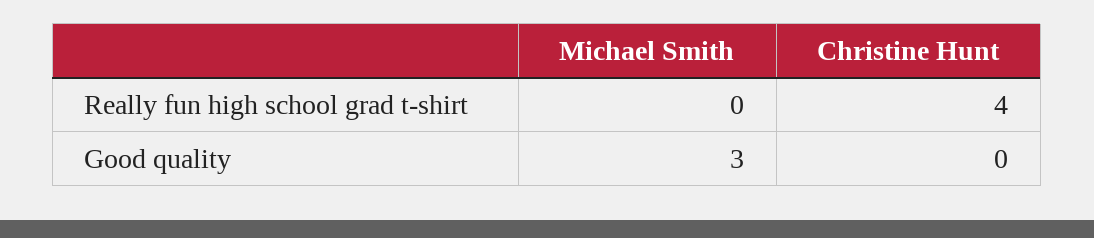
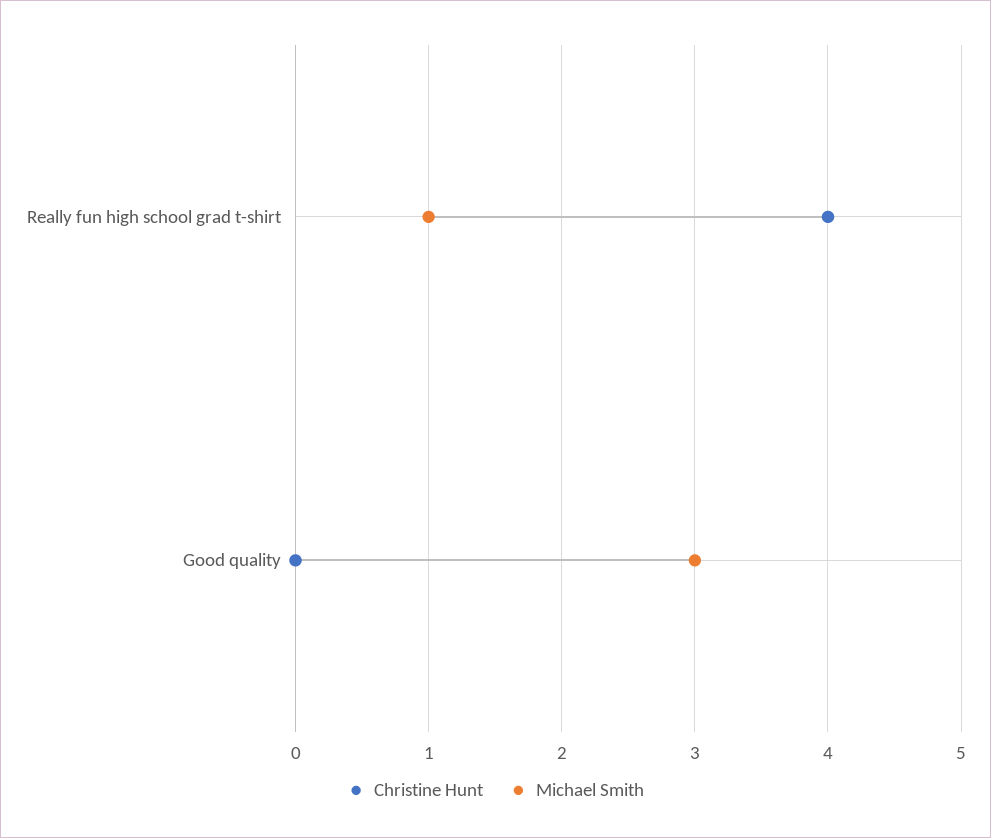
  {
    "Michael Smith": {
-     "Really fun high school grad t-shirt": 0,
+     "Really fun high school grad t-shirt": 1,
      "Good quality": 3
    },
    "Christine Hunt": {
      "Really fun high school grad t-shirt": 4,
      "Good quality": 0
    }
  }

